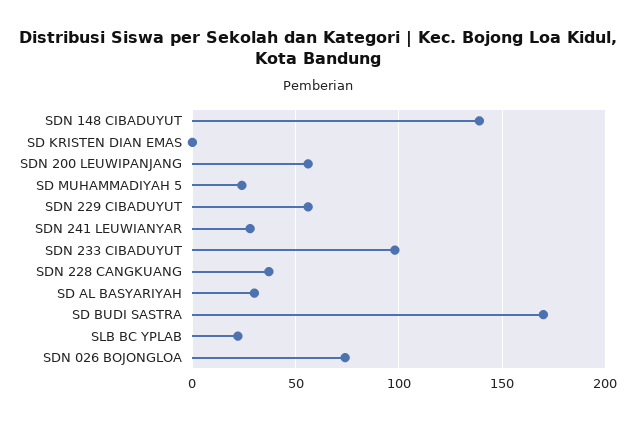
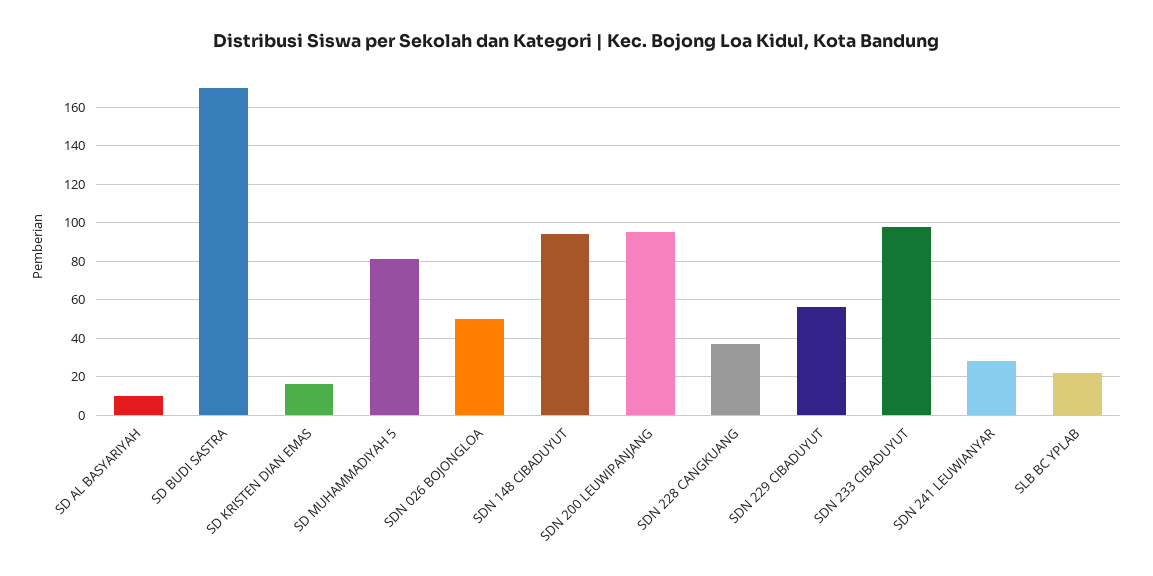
  {
-   "SDN 148 CIBADUYUT": 140,
+   "SDN 148 CIBADUYUT": 95,
-   "SD KRISTEN DIAN EMAS": 0,
+   "SD KRISTEN DIAN EMAS": 15,
-   "SDN 200 LEUWIPANJANG": 55,
+   "SDN 200 LEUWIPANJANG": 95,
-   "SD MUHAMMADIYAH 5": 25,
+   "SD MUHAMMADIYAH 5": 80,
    "SDN 229 CIBADUYUT": 55,
    "SDN 241 LEUWIANYAR": 30,
    "SDN 233 CIBADUYUT": 100,
    "SDN 228 CANGKUANG": 35,
-   "SD AL BASYARIYAH": 30,
+   "SD AL BASYARIYAH": 10,
    "SD BUDI SASTRA": 170,
    "SLB BC YPLAB": 20,
-   "SDN 026 BOJONGLOA": 75
+   "SDN 026 BOJONGLOA": 50
  }

